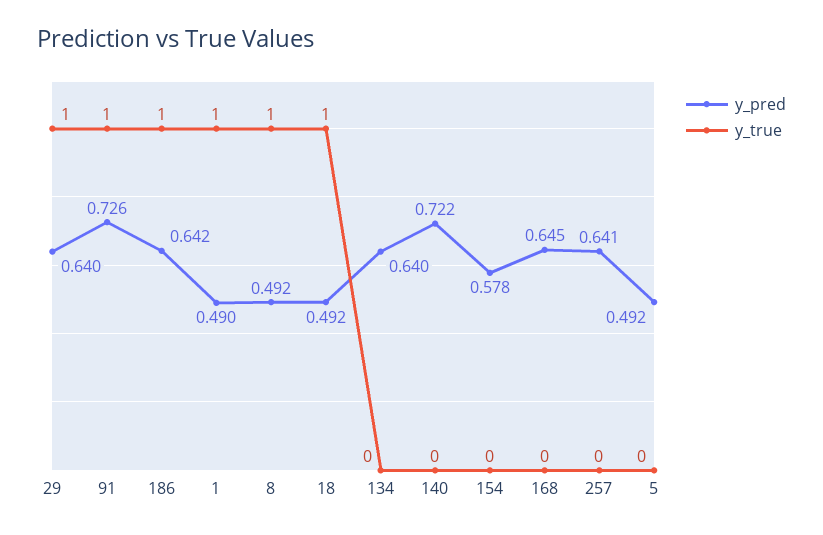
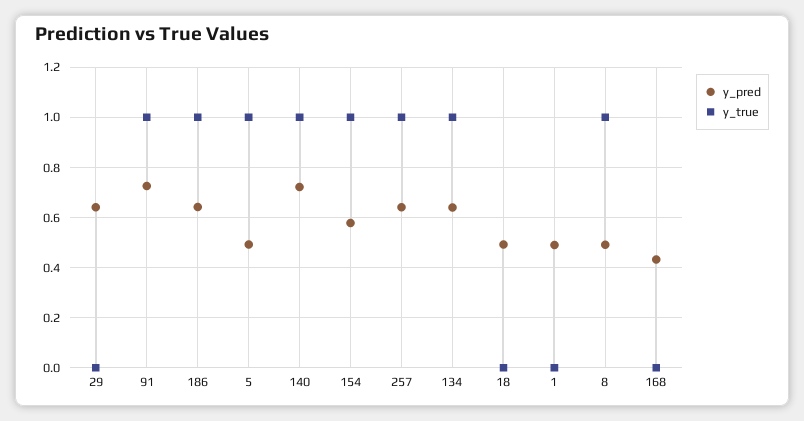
  {
    "y_pred": {
      "29": 0.64,
      "91": 0.726,
      "186": 0.642,
      "1": 0.49,
      "8": 0.492,
      "18": 0.492,
      "134": 0.64,
      "140": 0.722,
      "154": 0.578,
-     "168": 0.645,
+     "168": 0.425,
      "257": 0.641,
      "5": 0.492
    },
    "y_true": {
-     "29": 1,
+     "29": 0,
      "91": 1,
      "186": 1,
-     "1": 1,
+     "1": 0,
      "8": 1,
-     "18": 1,
+     "18": 0,
-     "134": 0,
+     "134": 1,
-     "140": 0,
+     "140": 1,
-     "154": 0,
+     "154": 1,
      "168": 0,
-     "257": 0,
+     "257": 1,
-     "5": 0
+     "5": 1
    }
  }

